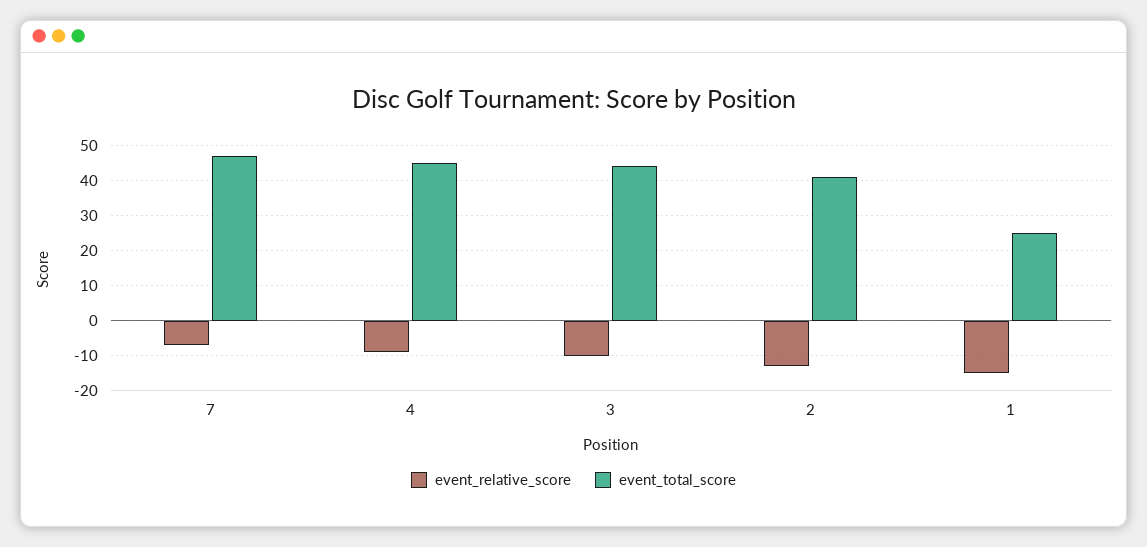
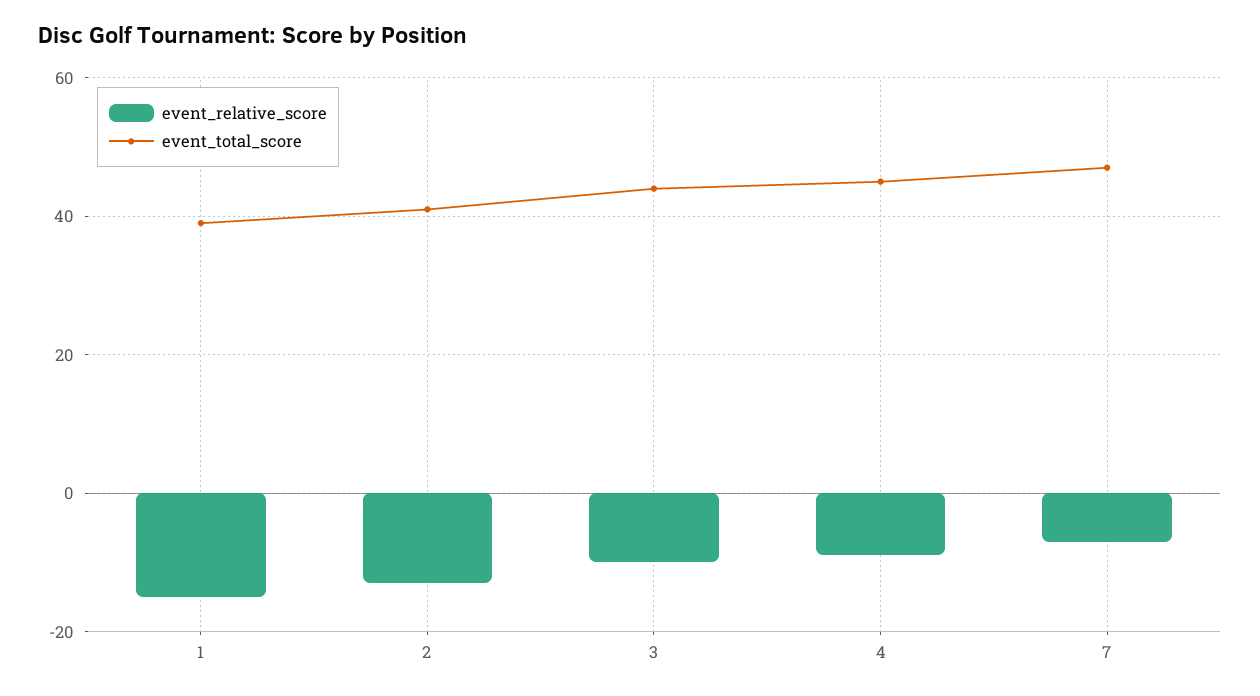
  {
    "event_relative_score": {
      "7": -5,
      "4": -10,
      "3": -10,
      "2": -15,
      "1": -15
    },
    "event_total_score": {
      "7": 45,
      "4": 45,
      "3": 45,
      "2": 40,
-     "1": 25
+     "1": 40
    }
  }

